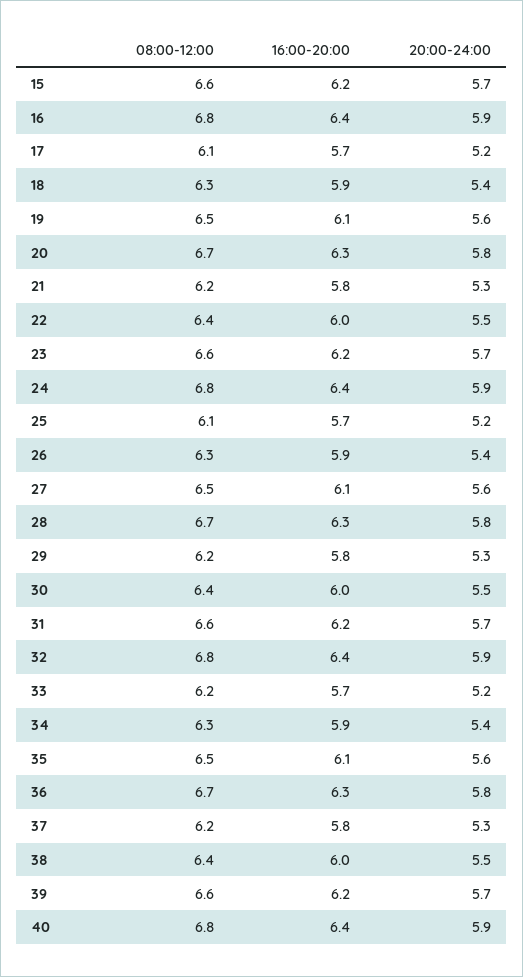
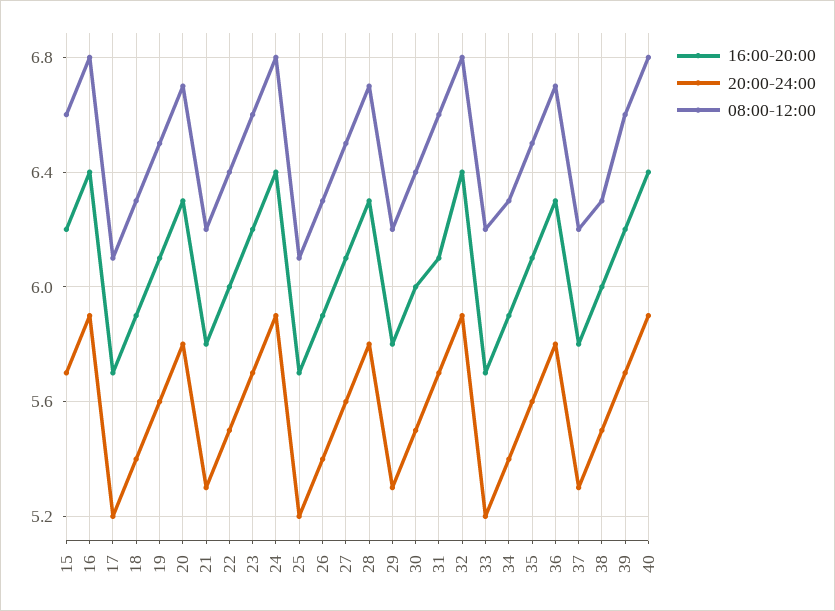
  {
    "08:00-12:00": {
      "15": 6.6,
      "16": 6.8,
      "17": 6.1,
      "18": 6.3,
      "19": 6.5,
      "20": 6.7,
      "21": 6.2,
      "22": 6.4,
      "23": 6.6,
      "24": 6.8,
      "25": 6.1,
      "26": 6.3,
      "27": 6.5,
      "28": 6.7,
      "29": 6.2,
      "30": 6.4,
      "31": 6.6,
      "32": 6.8,
      "33": 6.2,
      "34": 6.3,
      "35": 6.5,
      "36": 6.7,
      "37": 6.2,
-     "38": 6.4,
+     "38": 6.3,
      "39": 6.6,
      "40": 6.8
    },
    "16:00-20:00": {
      "15": 6.2,
      "16": 6.4,
      "17": 5.7,
      "18": 5.9,
      "19": 6.1,
      "20": 6.3,
      "21": 5.8,
      "22": 6,
      "23": 6.2,
      "24": 6.4,
      "25": 5.7,
      "26": 5.9,
      "27": 6.1,
      "28": 6.3,
      "29": 5.8,
      "30": 6,
-     "31": 6.2,
+     "31": 6.1,
      "32": 6.4,
      "33": 5.7,
      "34": 5.9,
      "35": 6.1,
      "36": 6.3,
      "37": 5.8,
      "38": 6,
      "39": 6.2,
      "40": 6.4
    },
    "20:00-24:00": {
      "15": 5.7,
      "16": 5.9,
      "17": 5.2,
      "18": 5.4,
      "19": 5.6,
      "20": 5.8,
      "21": 5.3,
      "22": 5.5,
      "23": 5.7,
      "24": 5.9,
      "25": 5.2,
      "26": 5.4,
      "27": 5.6,
      "28": 5.8,
      "29": 5.3,
      "30": 5.5,
      "31": 5.7,
      "32": 5.9,
      "33": 5.2,
      "34": 5.4,
      "35": 5.6,
      "36": 5.8,
      "37": 5.3,
      "38": 5.5,
      "39": 5.7,
      "40": 5.9
    }
  }

